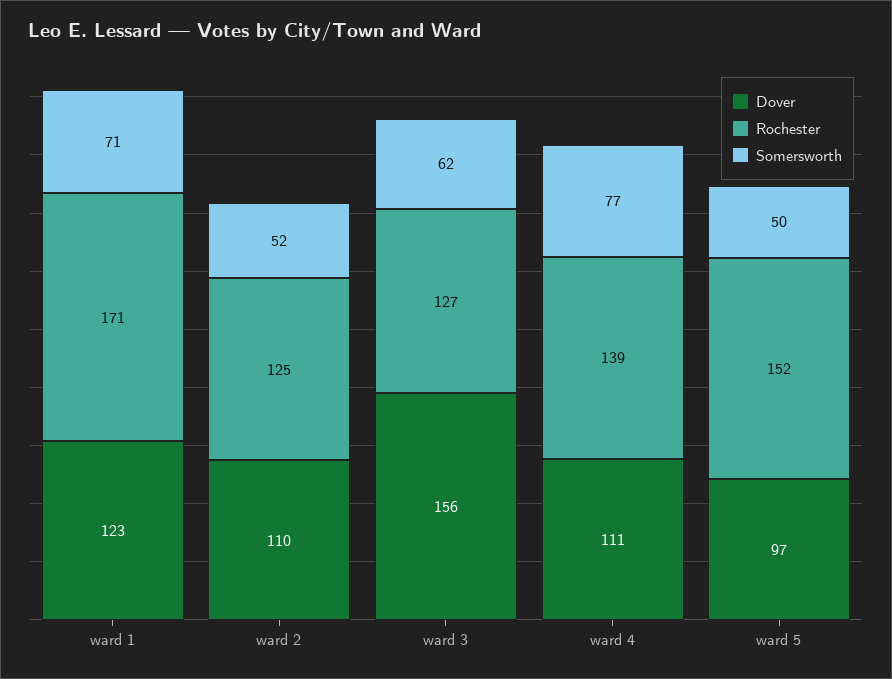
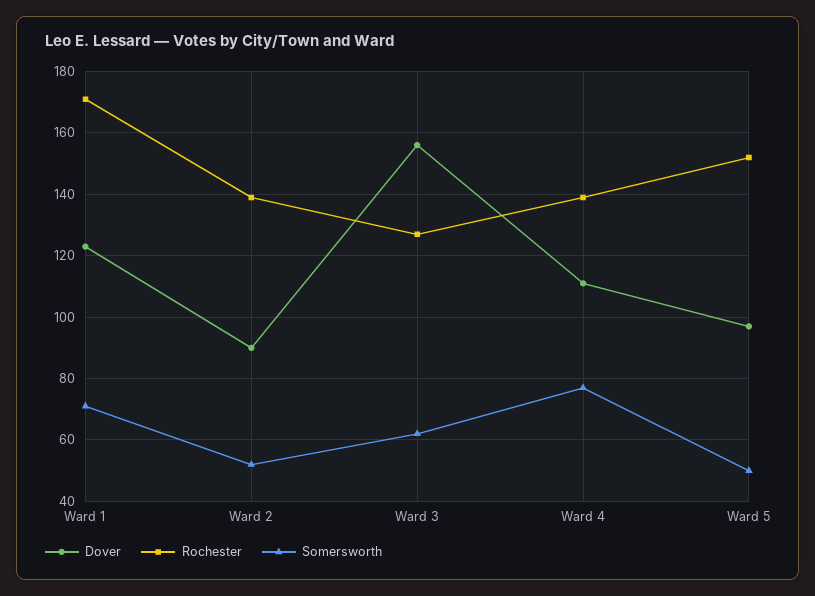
  {
    "Dover": {
      "ward 1": 123,
-     "ward 2": 110,
+     "ward 2": 90,
      "ward 3": 156,
      "ward 4": 111,
      "ward 5": 97
    },
    "Rochester": {
      "ward 1": 171,
-     "ward 2": 125,
+     "ward 2": 140,
      "ward 3": 127,
      "ward 4": 139,
      "ward 5": 152
    },
    "Somersworth": {
      "ward 1": 71,
      "ward 2": 52,
      "ward 3": 62,
      "ward 4": 77,
      "ward 5": 50
    }
  }

